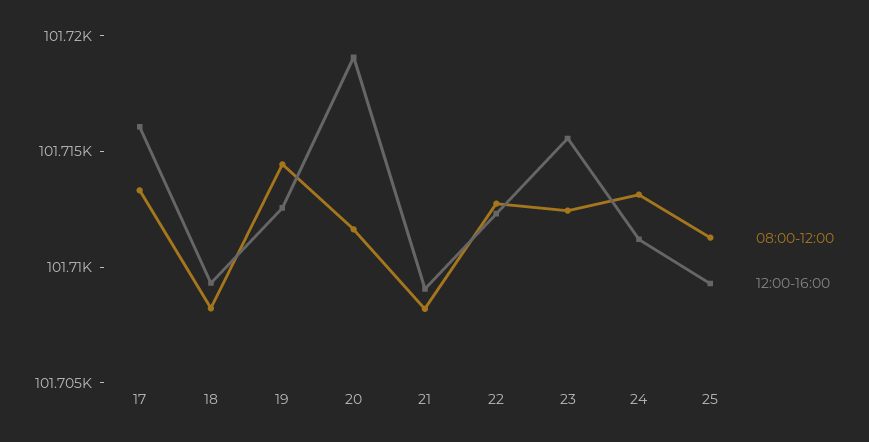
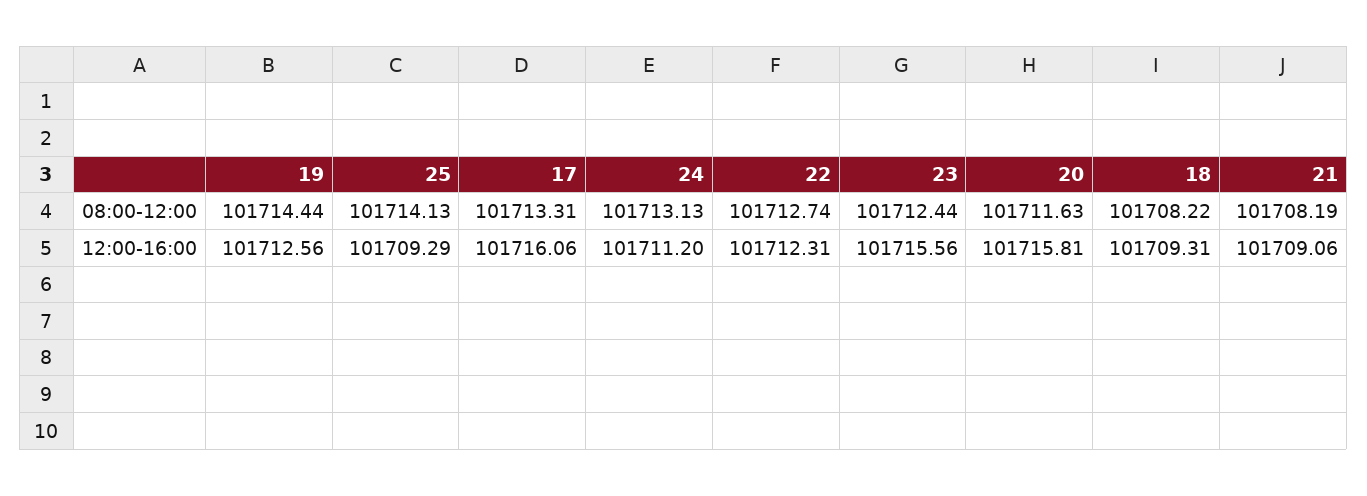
  {
    "08:00-12:00": {
      "17": 101713.31,
      "18": 101708.22,
      "19": 101714.44,
      "20": 101711.63,
      "21": 101708.19,
      "22": 101712.74,
      "23": 101712.44,
      "24": 101713.13,
-     "25": 101711
+     "25": 101714.13
    },
    "12:00-16:00": {
      "17": 101716.06,
      "18": 101709.31,
      "19": 101712.56,
-     "20": 101719,
+     "20": 101715.81,
      "21": 101709.06,
      "22": 101712.31,
      "23": 101715.56,
      "24": 101711.2,
      "25": 101709.29
    }
  }

